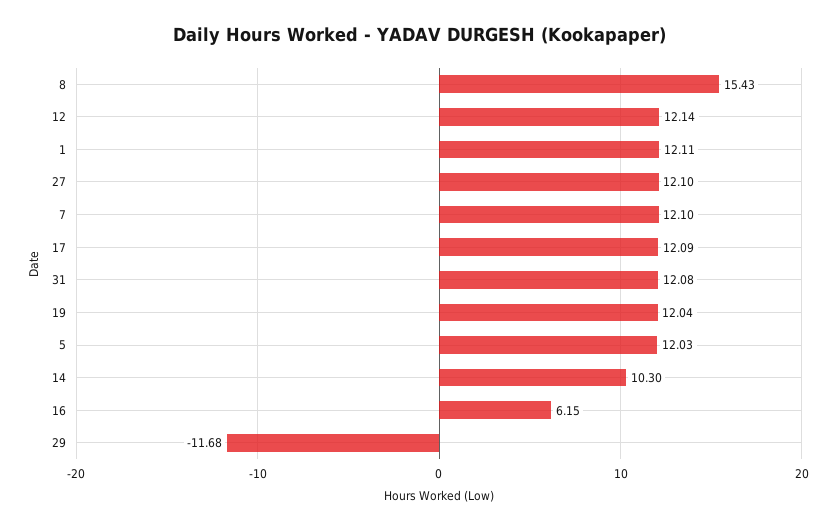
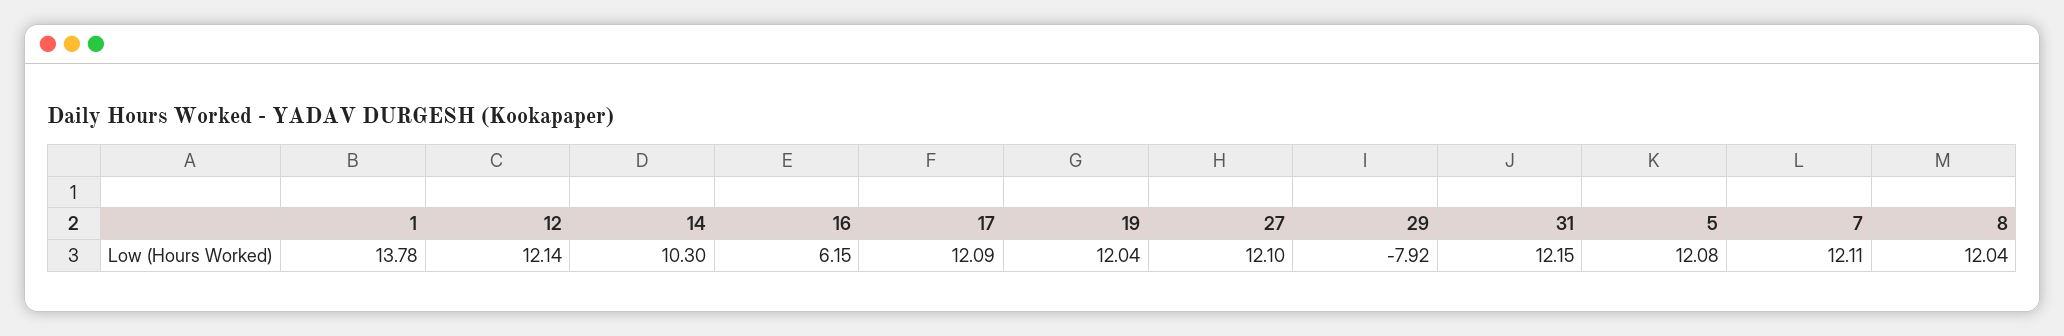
  {
-   "8": 15.43,
+   "8": 12.04,
    "12": 12.14,
-   "1": 12.11,
+   "1": 13.78,
    "27": 12.1,
-   "7": 12.1,
+   "7": 12.11,
    "17": 12.09,
-   "31": 12.08,
+   "31": 12.15,
    "19": 12.04,
-   "5": 12.03,
+   "5": 12.08,
    "14": 10.3,
    "16": 6.15,
-   "29": -11.68
+   "29": -7.92
  }

